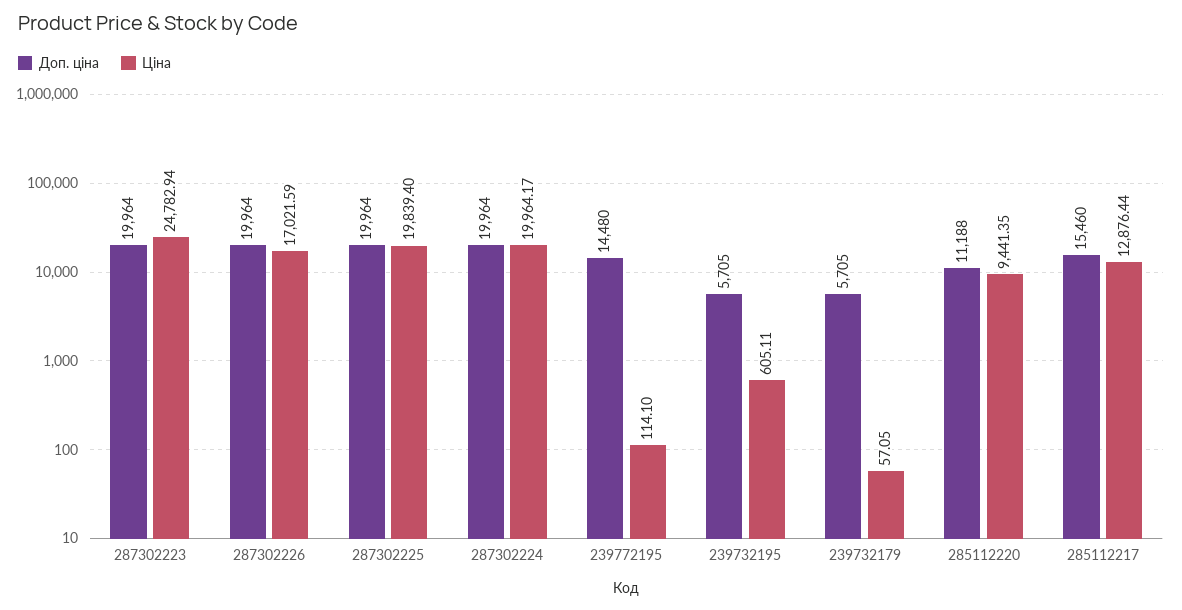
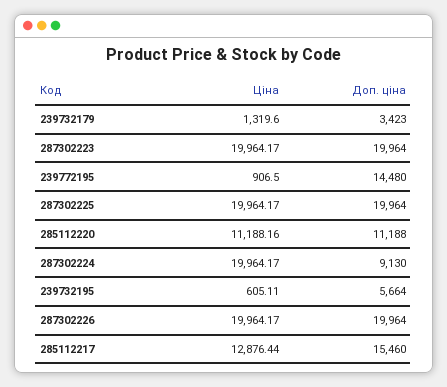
  {
    "Доп. ціна": {
      "287302223": 19964,
      "287302226": 19964,
      "287302225": 19964,
-     "287302224": 19964,
+     "287302224": 9130,
      "239772195": 14480,
-     "239732195": 5705,
+     "239732195": 5664,
-     "239732179": 5705,
+     "239732179": 3423,
      "285112220": 11188,
      "285112217": 15460
    },
    "Ціна": {
-     "287302223": 24782.94,
+     "287302223": 19964.17,
-     "287302226": 17021.59,
+     "287302226": 19964.17,
-     "287302225": 19839.4,
+     "287302225": 19964.17,
      "287302224": 19964.17,
-     "239772195": 114.1,
+     "239772195": 906.5,
      "239732195": 605.11,
-     "239732179": 57.05,
+     "239732179": 1319.6,
-     "285112220": 9441.35,
+     "285112220": 11188.16,
      "285112217": 12876.44
    }
  }

